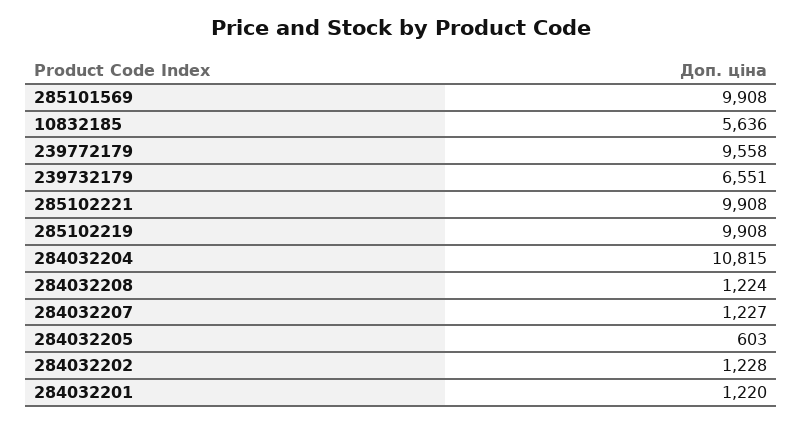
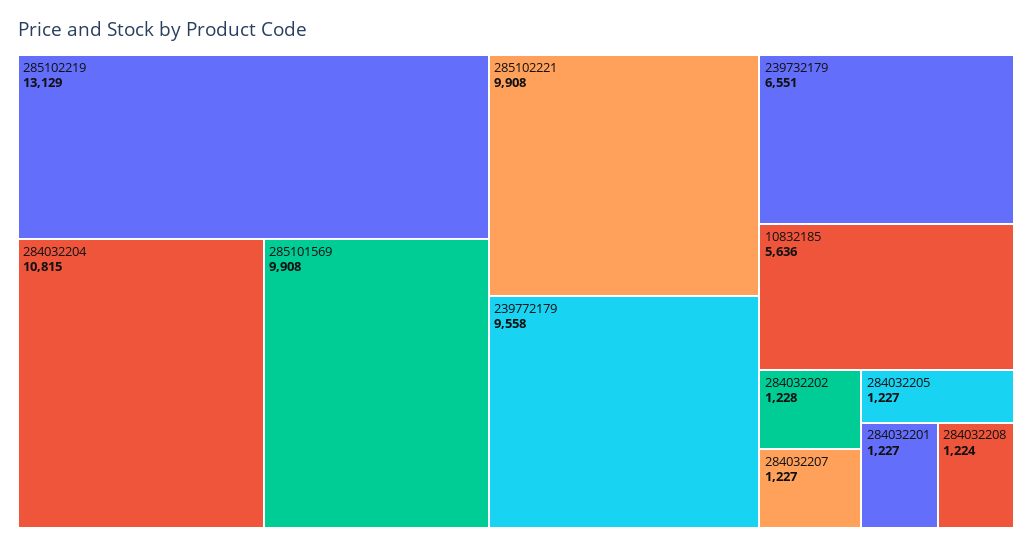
  {
    "285101569": 9908,
    "10832185": 5636,
    "239772179": 9558,
    "239732179": 6551,
    "285102221": 9908,
-   "285102219": 9908,
+   "285102219": 13129,
    "284032204": 10815,
    "284032208": 1224,
    "284032207": 1227,
-   "284032205": 603,
+   "284032205": 1227,
    "284032202": 1228,
-   "284032201": 1220
+   "284032201": 1227
  }

